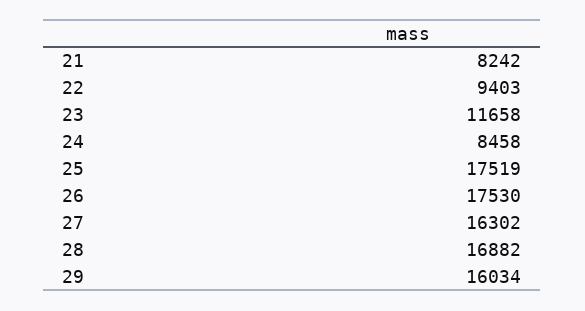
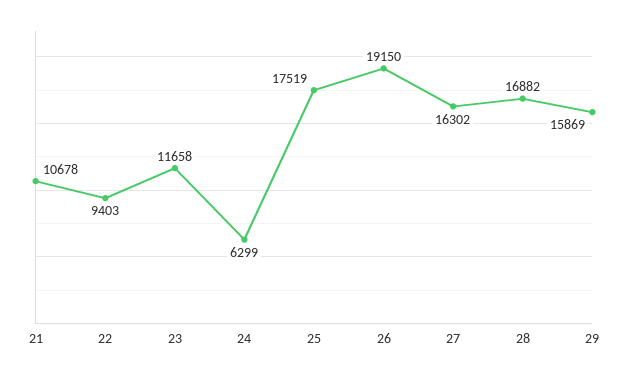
  {
-   "21": 8242,
+   "21": 10678,
    "22": 9403,
    "23": 11658,
-   "24": 8458,
+   "24": 6299,
    "25": 17519,
-   "26": 17530,
+   "26": 19150,
    "27": 16302,
    "28": 16882,
-   "29": 16034
+   "29": 15869
  }

